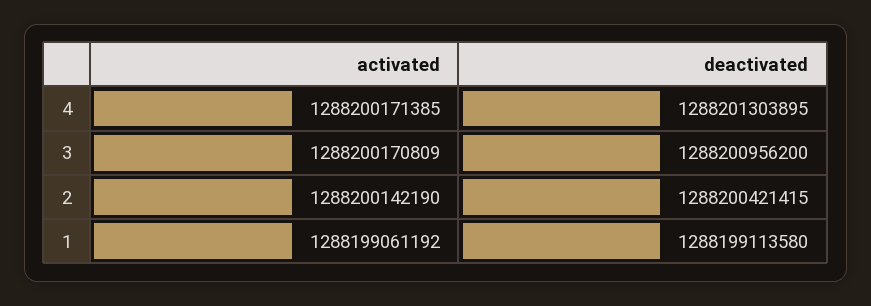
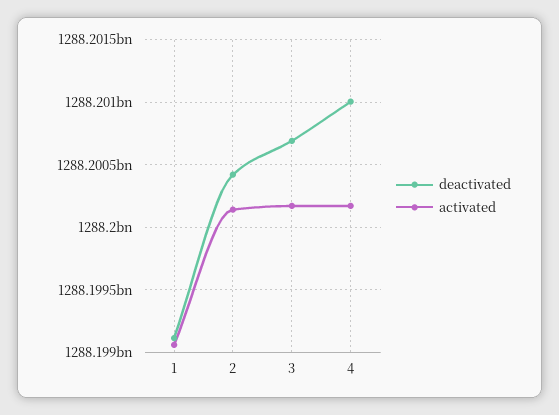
  {
    "activated": {
      "4": 1288200171385,
      "3": 1288200170809,
      "2": 1288200142190,
      "1": 1288199061192
    },
    "deactivated": {
-     "4": 1288201303895,
+     "4": 1288201000000,
-     "3": 1288200956200,
+     "3": 1288200700000,
      "2": 1288200421415,
      "1": 1288199113580
    }
  }

